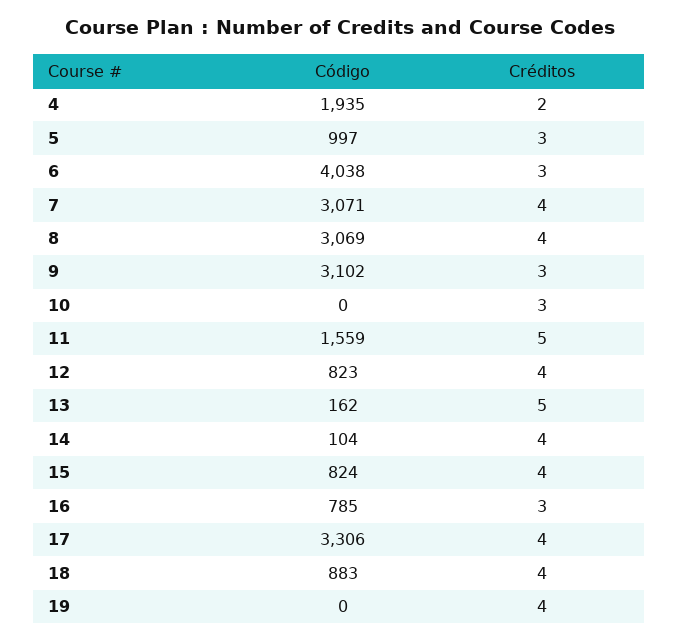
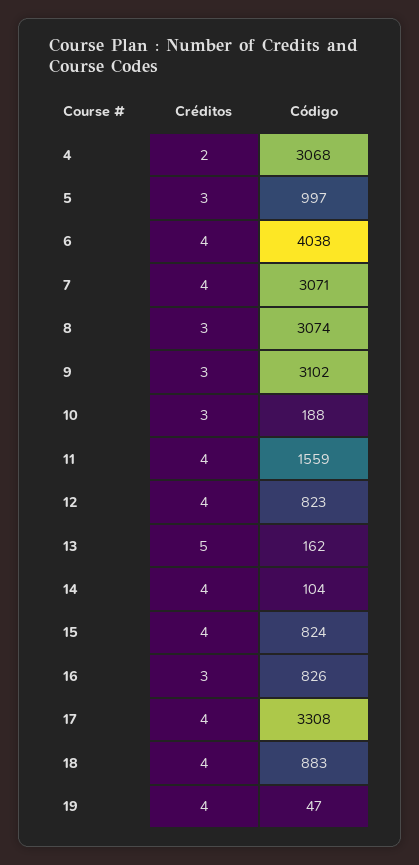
  {
    "Código": {
-     "4": 1935,
+     "4": 3068,
      "5": 997,
      "6": 4038,
      "7": 3071,
-     "8": 3069,
+     "8": 3074,
      "9": 3102,
-     "10": 0,
+     "10": 188,
      "11": 1559,
      "12": 823,
      "13": 162,
      "14": 104,
      "15": 824,
-     "16": 785,
+     "16": 826,
-     "17": 3306,
+     "17": 3308,
      "18": 883,
-     "19": 0
+     "19": 47
    },
    "Créditos": {
      "4": 2,
      "5": 3,
-     "6": 3,
+     "6": 4,
      "7": 4,
-     "8": 4,
+     "8": 3,
      "9": 3,
      "10": 3,
-     "11": 5,
+     "11": 4,
      "12": 4,
      "13": 5,
      "14": 4,
      "15": 4,
      "16": 3,
      "17": 4,
      "18": 4,
      "19": 4
    }
  }

